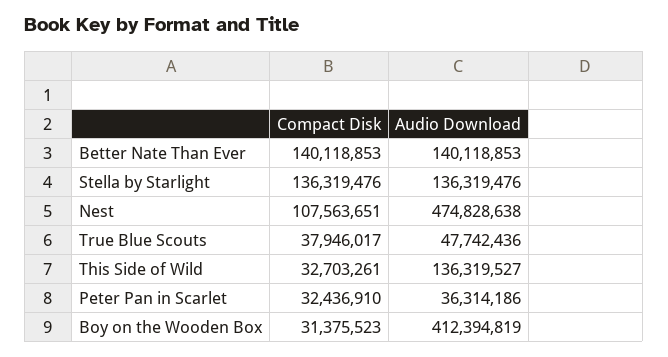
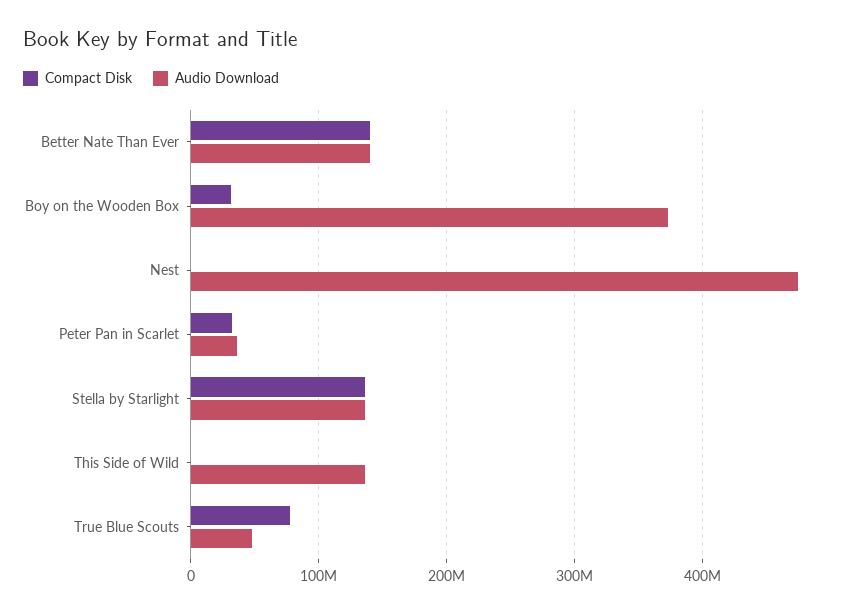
  {
    "Compact Disk": {
      "Better Nate Than Ever": 140118853,
      "Stella by Starlight": 136319476,
-     "Nest": 107563651,
+     "Nest": 0,
-     "True Blue Scouts": 37946017,
+     "True Blue Scouts": 80000000,
-     "This Side of Wild": 32703261,
+     "This Side of Wild": 0,
      "Peter Pan in Scarlet": 32436910,
      "Boy on the Wooden Box": 31375523
    },
    "Audio Download": {
      "Better Nate Than Ever": 140118853,
      "Stella by Starlight": 136319476,
      "Nest": 474828638,
      "True Blue Scouts": 47742436,
      "This Side of Wild": 136319527,
      "Peter Pan in Scarlet": 36314186,
-     "Boy on the Wooden Box": 412394819
+     "Boy on the Wooden Box": 370000000
    }
  }

